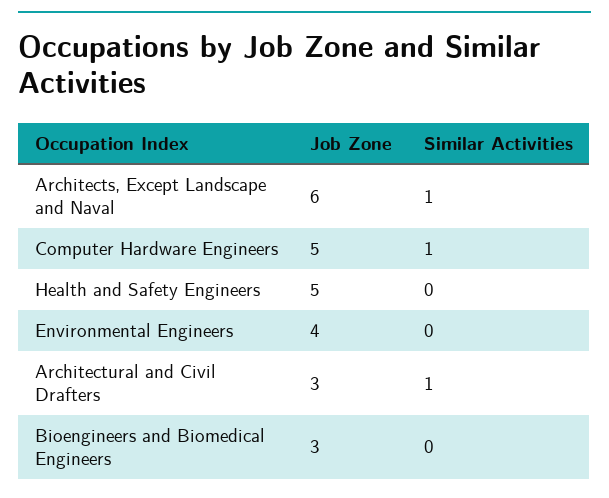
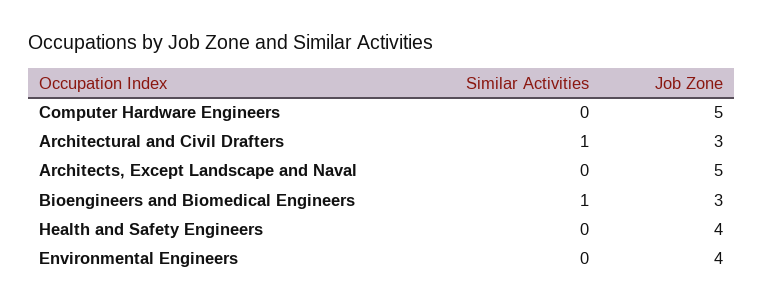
  {
    "Job Zone": {
-     "Architects, Except Landscape and Naval": 6,
+     "Architects, Except Landscape and Naval": 5,
      "Computer Hardware Engineers": 5,
-     "Health and Safety Engineers": 5,
+     "Health and Safety Engineers": 4,
      "Environmental Engineers": 4,
      "Architectural and Civil Drafters": 3,
      "Bioengineers and Biomedical Engineers": 3
    },
    "Similar Activities": {
-     "Architects, Except Landscape and Naval": 1,
+     "Architects, Except Landscape and Naval": 0,
-     "Computer Hardware Engineers": 1,
+     "Computer Hardware Engineers": 0,
      "Health and Safety Engineers": 0,
      "Environmental Engineers": 0,
      "Architectural and Civil Drafters": 1,
-     "Bioengineers and Biomedical Engineers": 0
+     "Bioengineers and Biomedical Engineers": 1
    }
  }

